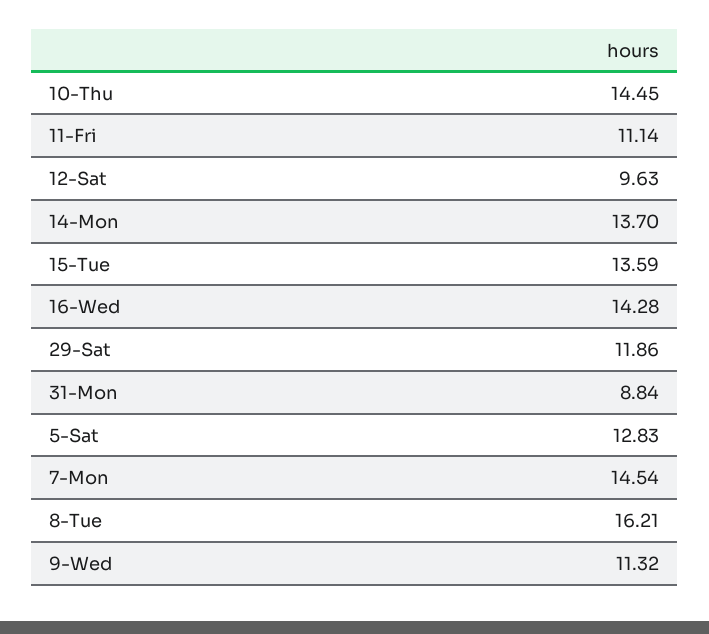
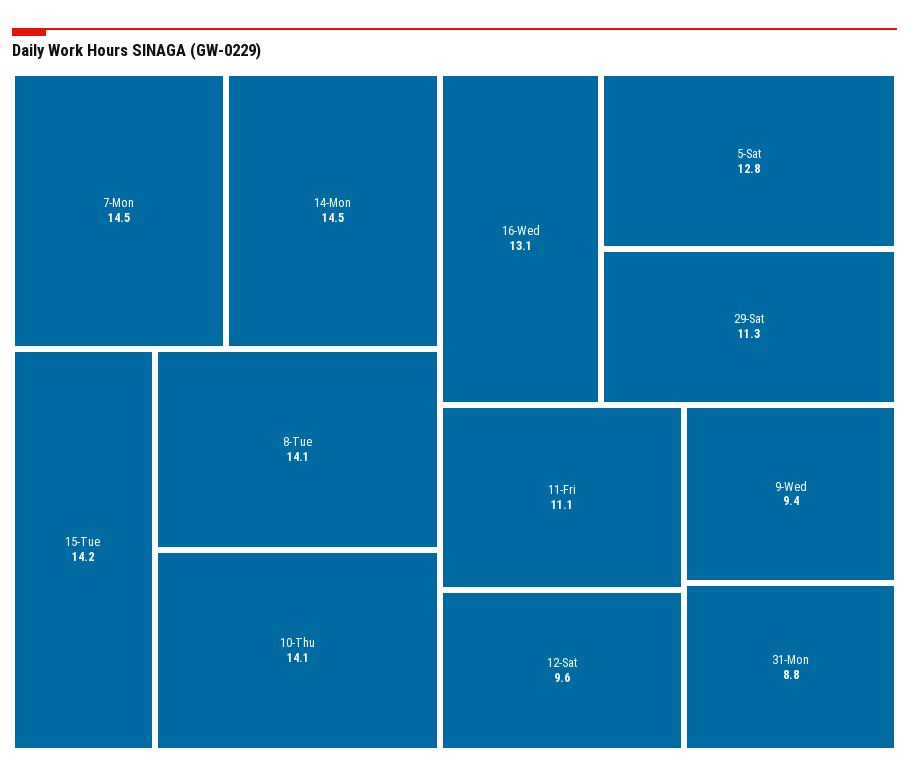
  {
-   "10-Thu": 14.45,
+   "10-Thu": 14.1,
    "11-Fri": 11.14,
    "12-Sat": 9.63,
-   "14-Mon": 13.7,
+   "14-Mon": 14.5,
-   "15-Tue": 13.59,
+   "15-Tue": 14.2,
-   "16-Wed": 14.28,
+   "16-Wed": 13.1,
-   "29-Sat": 11.86,
+   "29-Sat": 11.3,
    "31-Mon": 8.84,
    "5-Sat": 12.83,
    "7-Mon": 14.54,
-   "8-Tue": 16.21,
+   "8-Tue": 14.1,
-   "9-Wed": 11.32
+   "9-Wed": 9.4
  }

